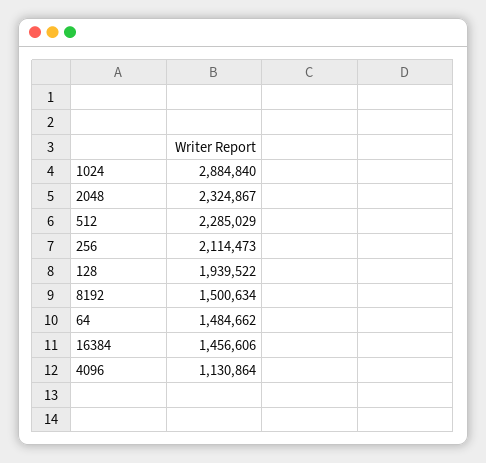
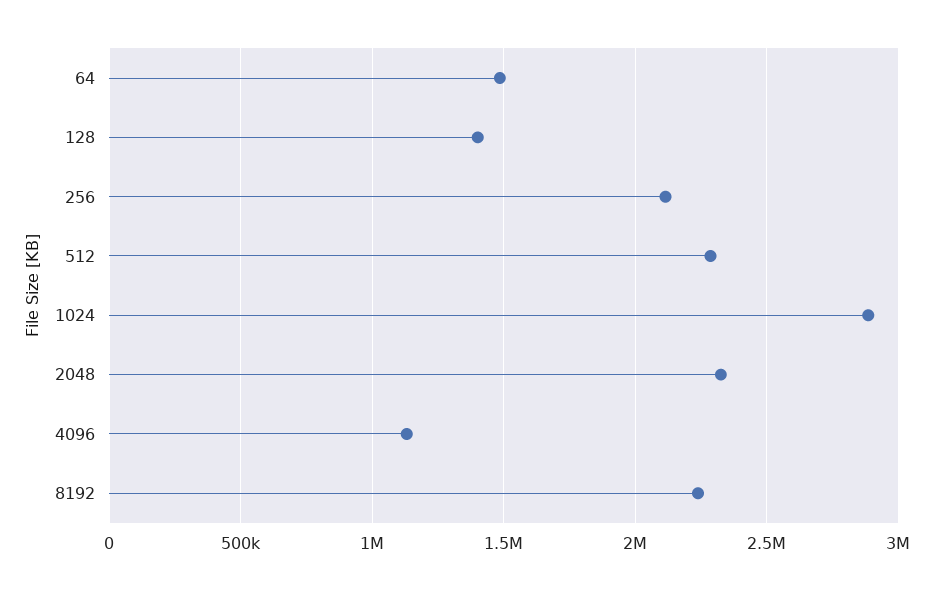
  {
    "1024": 2884840,
    "2048": 2324867,
    "512": 2285029,
    "256": 2114473,
-   "128": 1939522,
+   "128": 1400000,
-   "8192": 1500634,
+   "8192": 2250000,
    "64": 1484662,
-   "16384": 1456606,
    "4096": 1130864
  }

